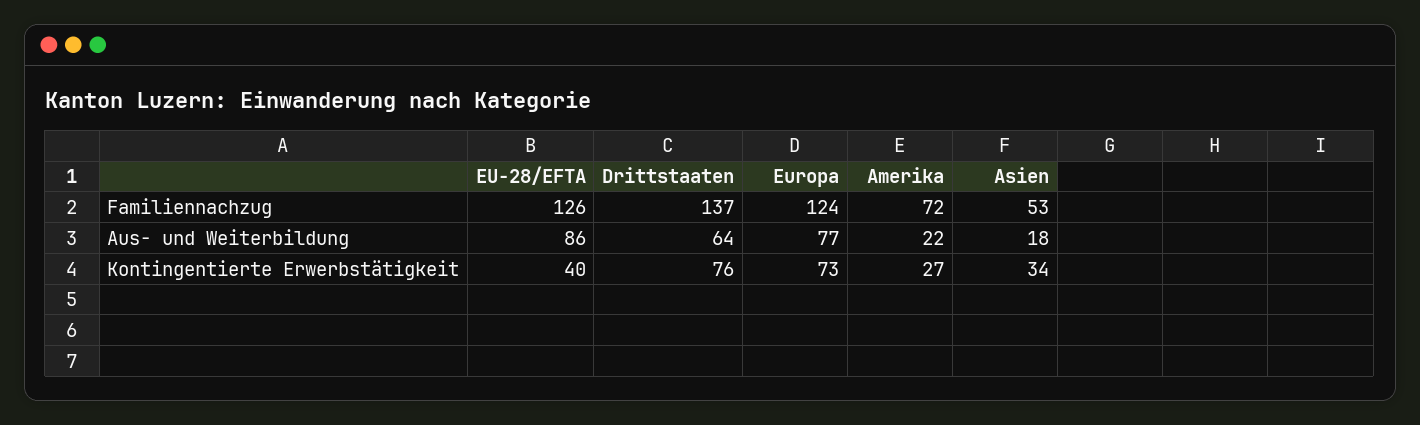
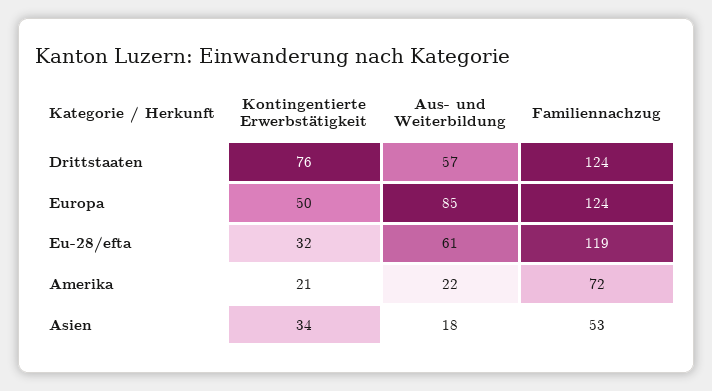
  {
    "EU-28/EFTA": {
-     "Familiennachzug": 126,
+     "Familiennachzug": 119,
-     "Aus- und Weiterbildung": 86,
+     "Aus- und Weiterbildung": 61,
-     "Kontingentierte Erwerbstätigkeit": 40
+     "Kontingentierte Erwerbstätigkeit": 32
    },
    "Drittstaaten": {
-     "Familiennachzug": 137,
+     "Familiennachzug": 124,
-     "Aus- und Weiterbildung": 64,
+     "Aus- und Weiterbildung": 57,
      "Kontingentierte Erwerbstätigkeit": 76
    },
    "Europa": {
      "Familiennachzug": 124,
-     "Aus- und Weiterbildung": 77,
+     "Aus- und Weiterbildung": 85,
-     "Kontingentierte Erwerbstätigkeit": 73
+     "Kontingentierte Erwerbstätigkeit": 50
    },
    "Amerika": {
      "Familiennachzug": 72,
      "Aus- und Weiterbildung": 22,
-     "Kontingentierte Erwerbstätigkeit": 27
+     "Kontingentierte Erwerbstätigkeit": 21
    },
    "Asien": {
      "Familiennachzug": 53,
      "Aus- und Weiterbildung": 18,
      "Kontingentierte Erwerbstätigkeit": 34
    }
  }

